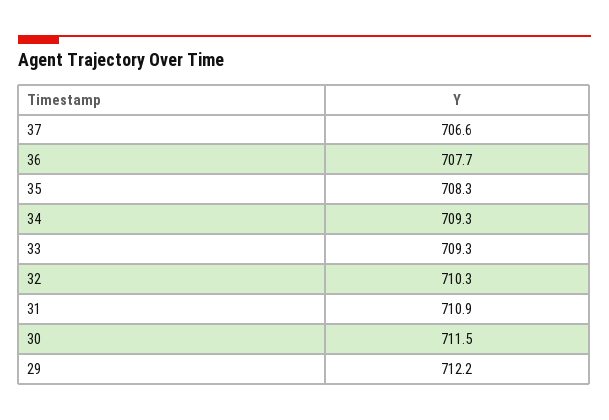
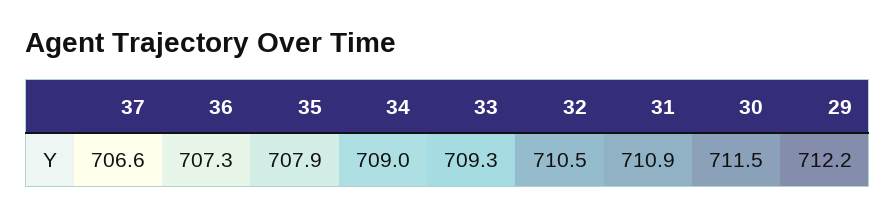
  {
    "37": 706.6,
-   "36": 707.7,
+   "36": 707.3,
-   "35": 708.3,
+   "35": 707.9,
-   "34": 709.3,
+   "34": 709,
    "33": 709.3,
-   "32": 710.3,
+   "32": 710.5,
    "31": 710.9,
    "30": 711.5,
    "29": 712.2
  }

